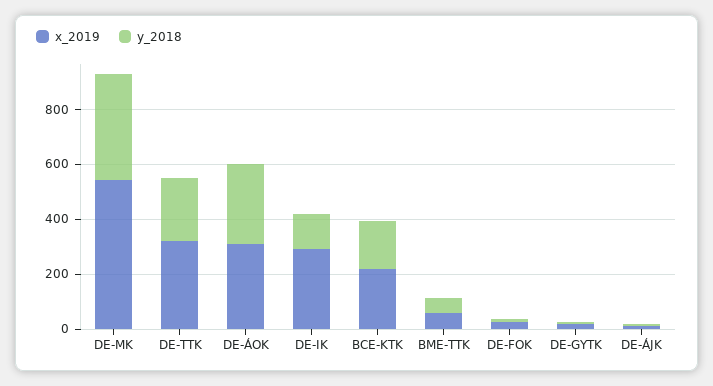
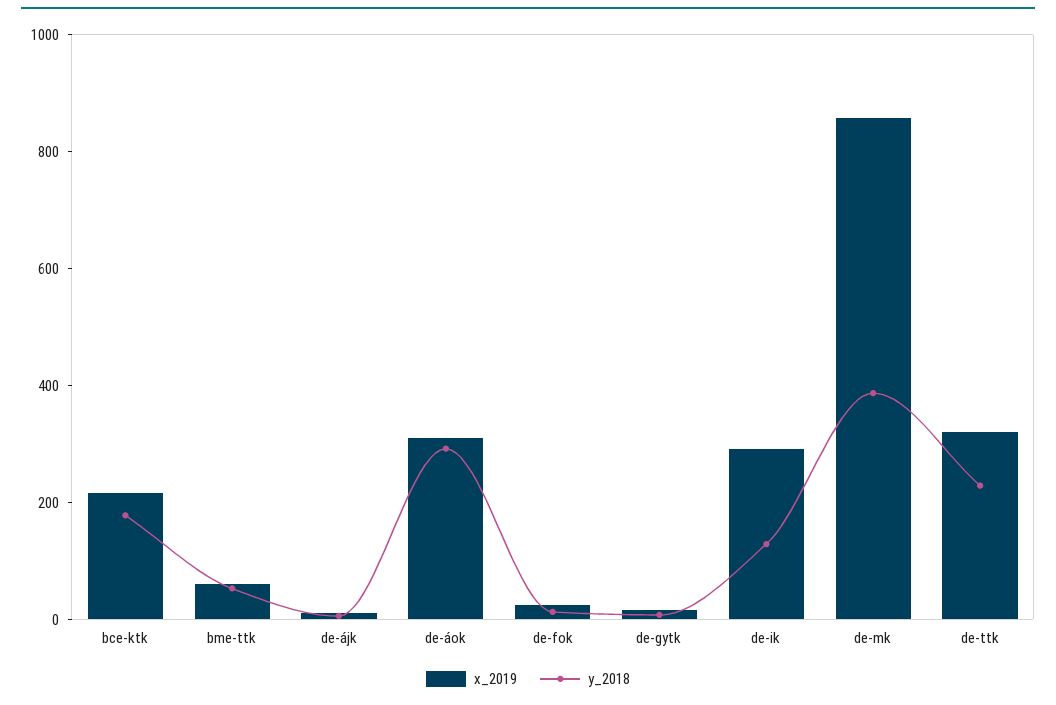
  {
    "x_2019": {
-     "DE-MK": 550,
+     "DE-MK": 850,
      "DE-TTK": 300,
      "DE-ÁOK": 300,
      "DE-IK": 300,
      "BCE-KTK": 200,
      "BME-TTK": 50,
      "DE-FOK": 0,
      "DE-GYTK": 0,
      "DE-ÁJK": 0
    },
    "y_2018": {
      "DE-MK": 400,
      "DE-TTK": 250,
      "DE-ÁOK": 300,
      "DE-IK": 150,
      "BCE-KTK": 200,
      "BME-TTK": 50,
      "DE-FOK": 0,
      "DE-GYTK": 0,
      "DE-ÁJK": 0
    }
  }

